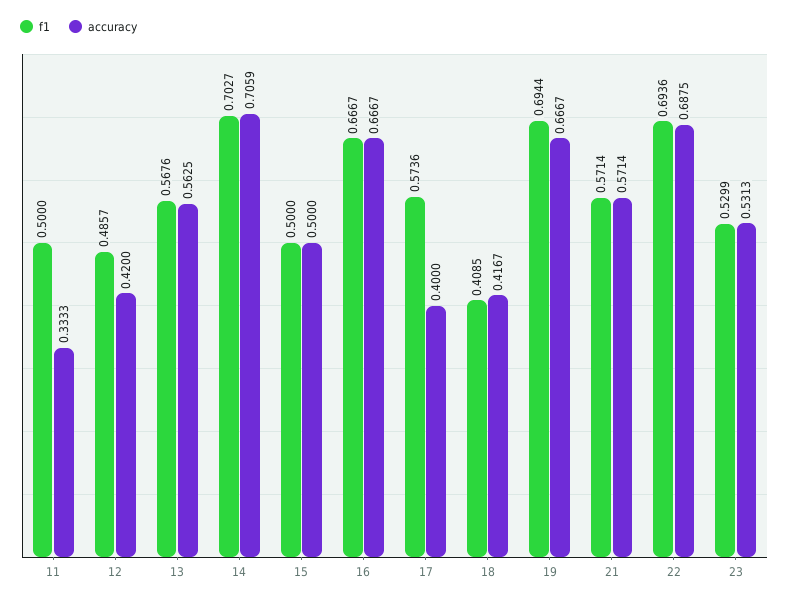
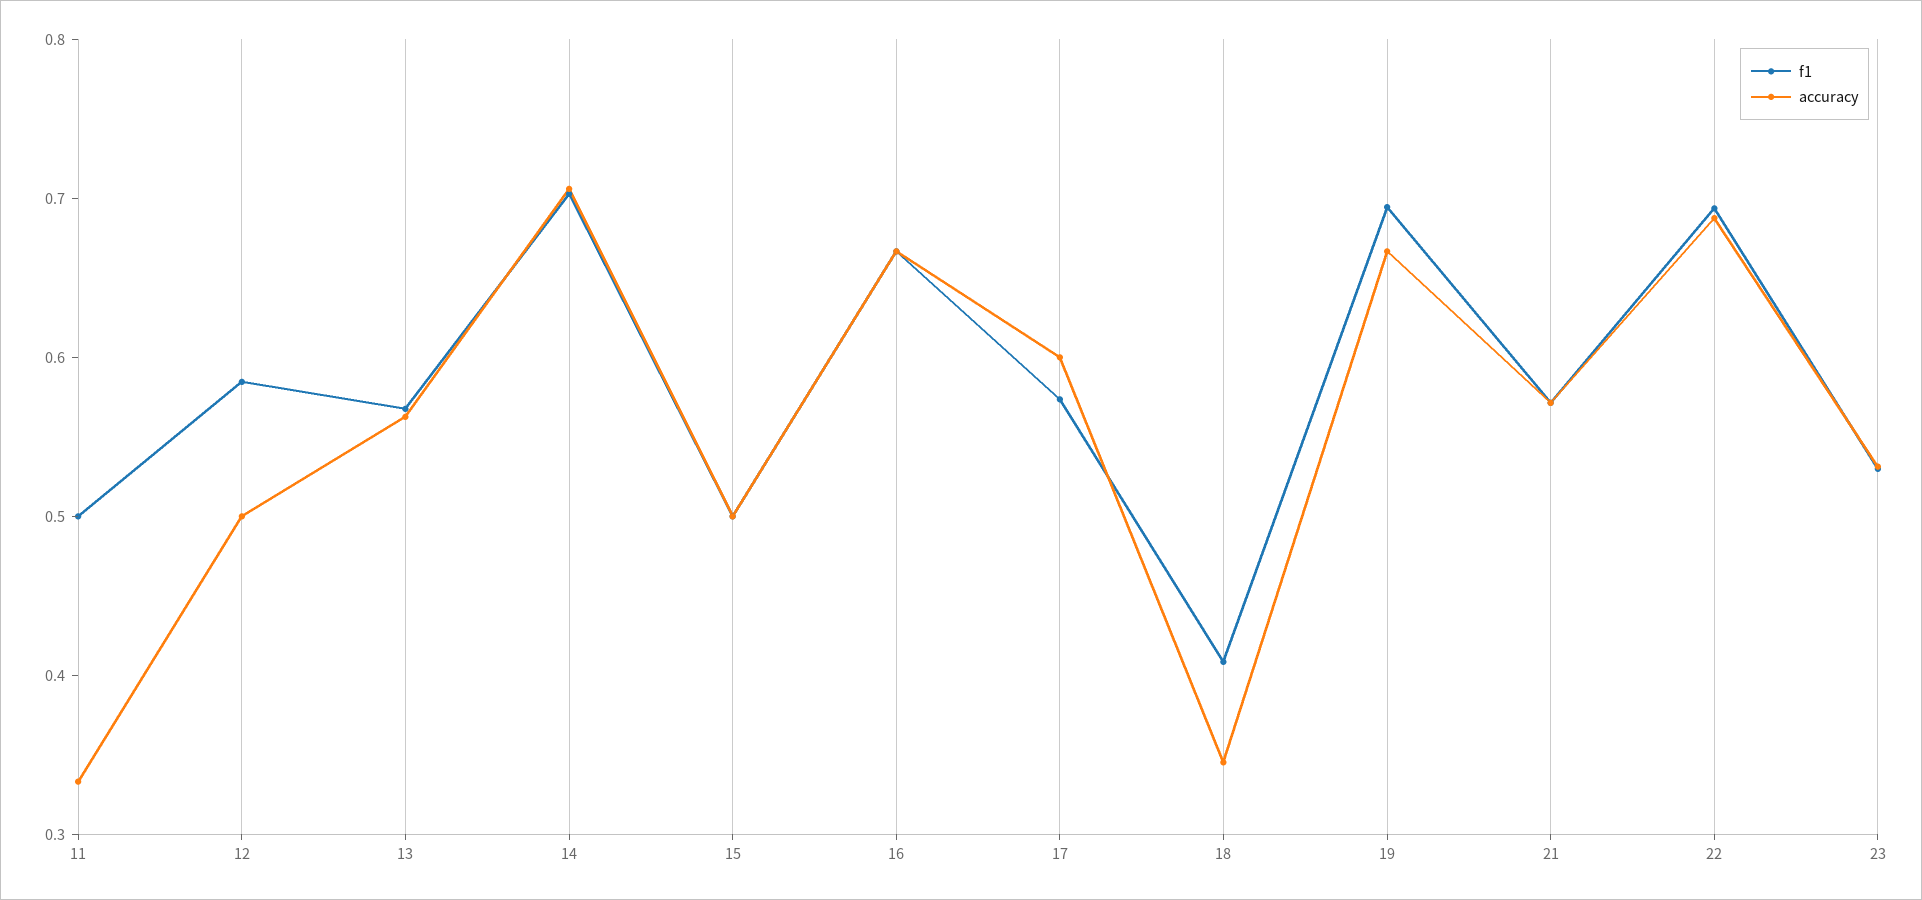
  {
    "f1": {
      "11": 0.5,
-     "12": 0.4857,
+     "12": 0.58,
      "13": 0.5676,
      "14": 0.7027,
      "15": 0.5,
      "16": 0.6667,
      "17": 0.5736,
      "18": 0.4085,
      "19": 0.6944,
      "21": 0.5714,
      "22": 0.6936,
      "23": 0.5299
    },
    "accuracy": {
      "11": 0.3333,
-     "12": 0.42,
+     "12": 0.5,
      "13": 0.5625,
      "14": 0.7059,
      "15": 0.5,
      "16": 0.6667,
-     "17": 0.4,
+     "17": 0.6,
-     "18": 0.4167,
+     "18": 0.34,
      "19": 0.6667,
      "21": 0.5714,
      "22": 0.6875,
      "23": 0.5313
    }
  }

